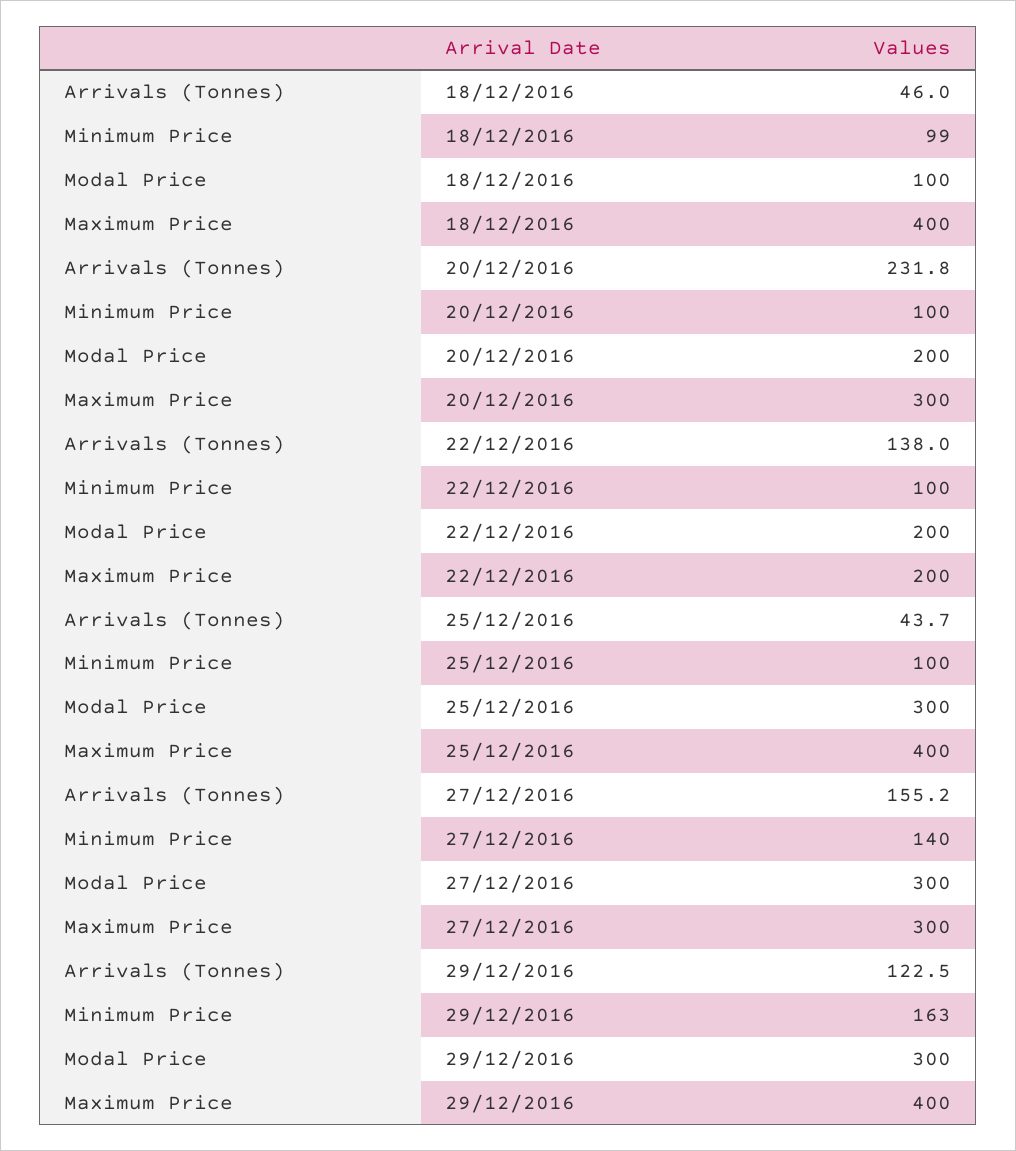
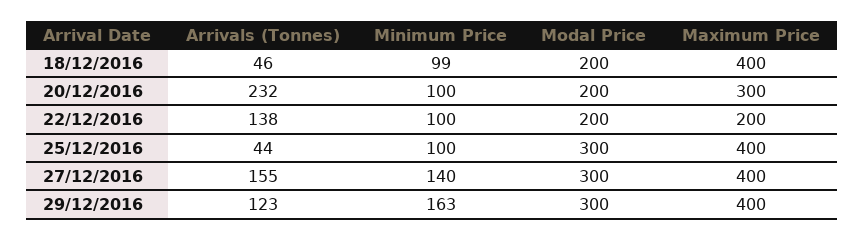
  {
    "Arrivals (Tonnes)": {
      "18/12/2016": 46,
      "20/12/2016": 231.8,
      "22/12/2016": 138,
      "25/12/2016": 43.7,
      "27/12/2016": 155.2,
      "29/12/2016": 122.5
    },
    "Minimum Price": {
      "18/12/2016": 99,
      "20/12/2016": 100,
      "22/12/2016": 100,
      "25/12/2016": 100,
      "27/12/2016": 140,
      "29/12/2016": 163
    },
    "Modal Price": {
-     "18/12/2016": 100,
+     "18/12/2016": 200,
      "20/12/2016": 200,
      "22/12/2016": 200,
      "25/12/2016": 300,
      "27/12/2016": 300,
      "29/12/2016": 300
    },
    "Maximum Price": {
      "18/12/2016": 400,
      "20/12/2016": 300,
      "22/12/2016": 200,
      "25/12/2016": 400,
-     "27/12/2016": 300,
+     "27/12/2016": 400,
      "29/12/2016": 400
    }
  }

